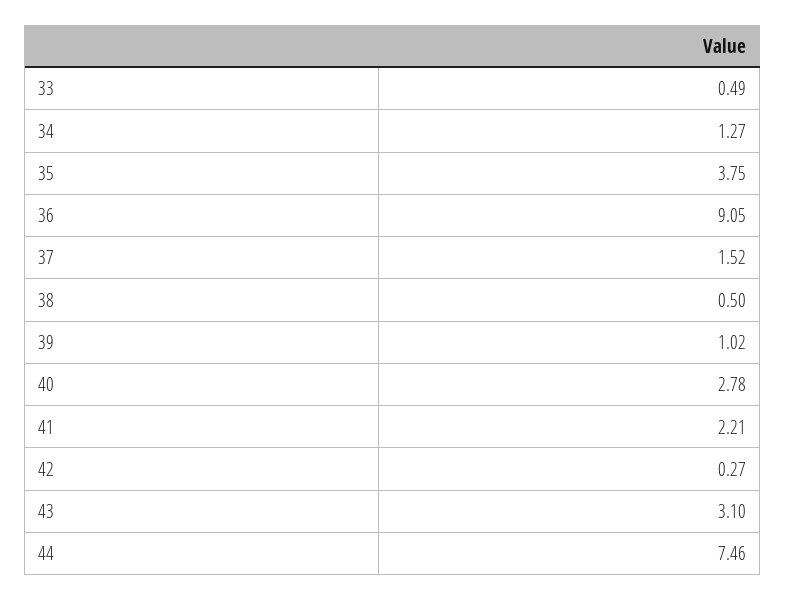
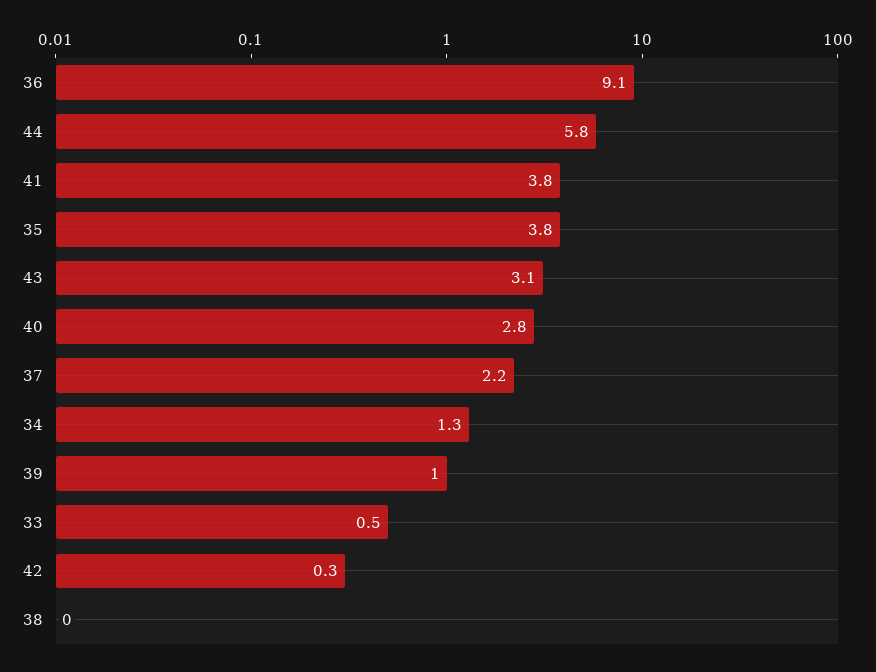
  {
    "33": 0.49,
    "34": 1.27,
    "35": 3.75,
    "36": 9.05,
-   "37": 1.52,
+   "37": 2.2,
-   "38": 0.5,
+   "38": 0,
    "39": 1.02,
    "40": 2.78,
-   "41": 2.21,
+   "41": 3.8,
    "42": 0.27,
    "43": 3.1,
-   "44": 7.46
+   "44": 5.8
  }

